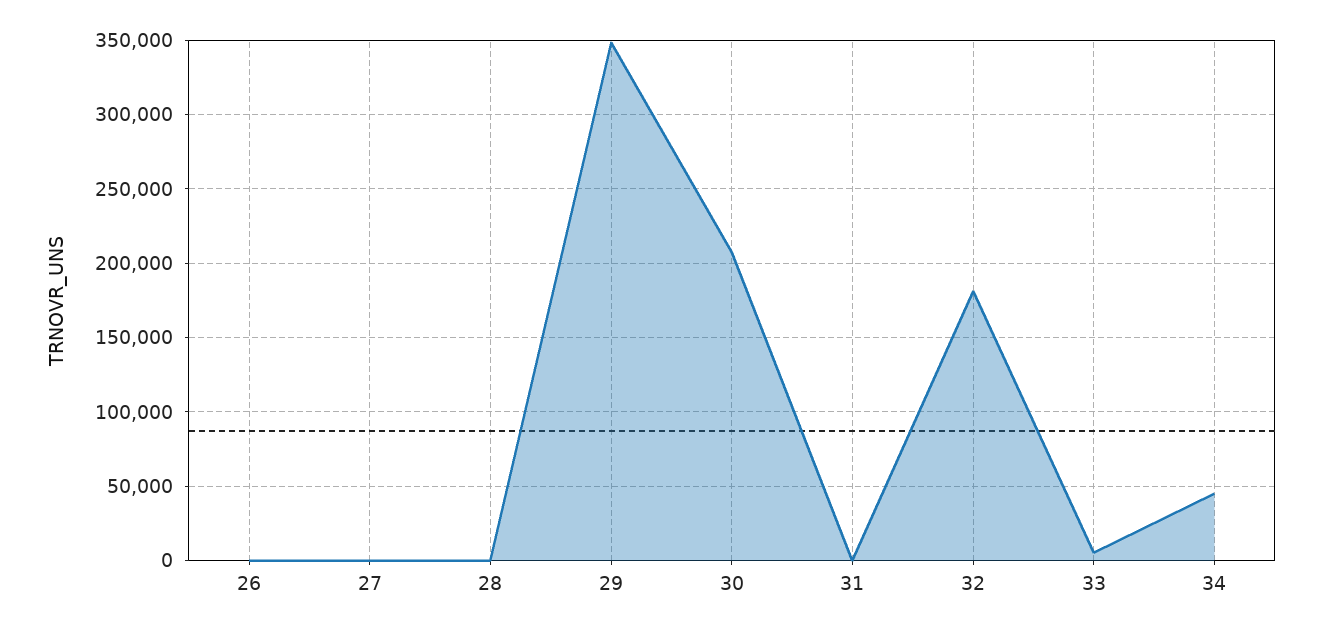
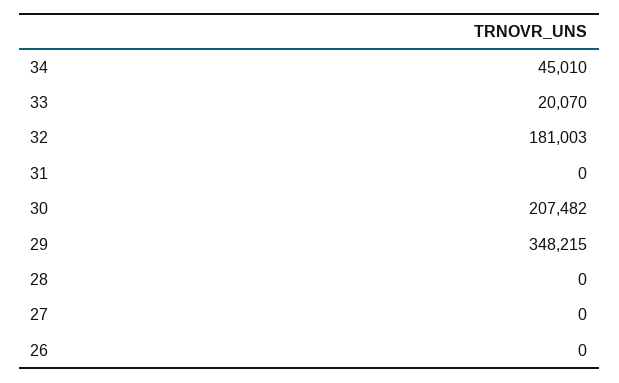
  {
    "26": 0,
    "27": 0,
    "28": 0,
    "29": 348215,
    "30": 207482,
    "31": 0,
    "32": 181003,
-   "33": 5000,
+   "33": 20070,
    "34": 45010
  }

